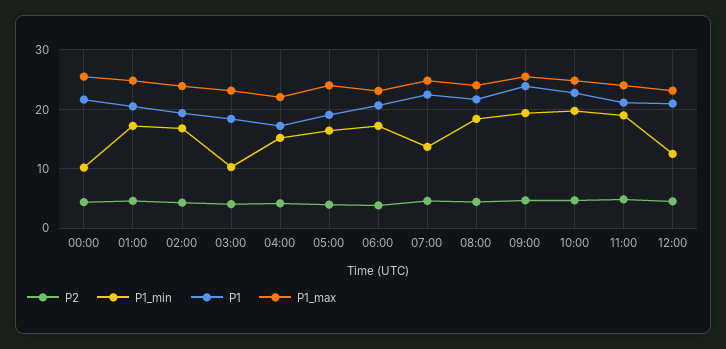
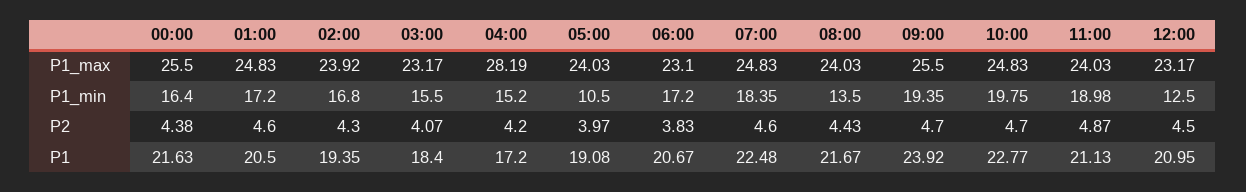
  {
    "P2": {
      "00:00": 4.38,
      "01:00": 4.6,
      "02:00": 4.3,
      "03:00": 4.07,
      "04:00": 4.2,
      "05:00": 3.97,
      "06:00": 3.83,
      "07:00": 4.6,
      "08:00": 4.43,
      "09:00": 4.7,
      "10:00": 4.7,
      "11:00": 4.87,
      "12:00": 4.5
    },
    "P1_min": {
-     "00:00": 10,
+     "00:00": 16.4,
      "01:00": 17.2,
      "02:00": 16.8,
-     "03:00": 10,
+     "03:00": 15.5,
      "04:00": 15.2,
-     "05:00": 16,
+     "05:00": 10.5,
      "06:00": 17.2,
-     "07:00": 14,
+     "07:00": 18.35,
-     "08:00": 18,
+     "08:00": 13.5,
      "09:00": 19.35,
      "10:00": 19.75,
      "11:00": 18.98,
      "12:00": 12.5
    },
    "P1": {
      "00:00": 21.63,
      "01:00": 20.5,
      "02:00": 19.35,
      "03:00": 18.4,
      "04:00": 17.2,
      "05:00": 19.08,
      "06:00": 20.67,
      "07:00": 22.48,
      "08:00": 21.67,
      "09:00": 23.92,
      "10:00": 22.77,
      "11:00": 21.13,
      "12:00": 20.95
    },
    "P1_max": {
      "00:00": 25.5,
      "01:00": 24.83,
      "02:00": 23.92,
      "03:00": 23.17,
-     "04:00": 22,
+     "04:00": 28.19,
      "05:00": 24.03,
      "06:00": 23.1,
      "07:00": 24.83,
      "08:00": 24.03,
      "09:00": 25.5,
      "10:00": 24.83,
      "11:00": 24.03,
      "12:00": 23.17
    }
  }

